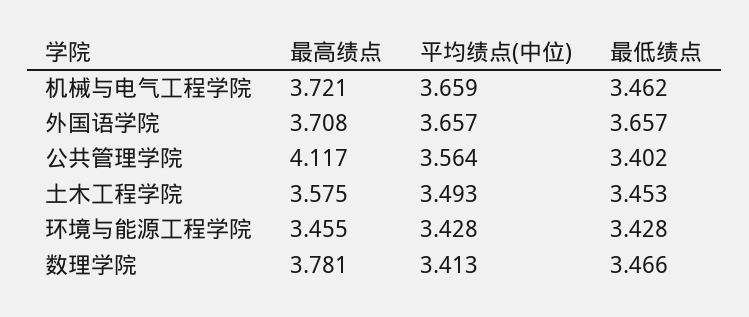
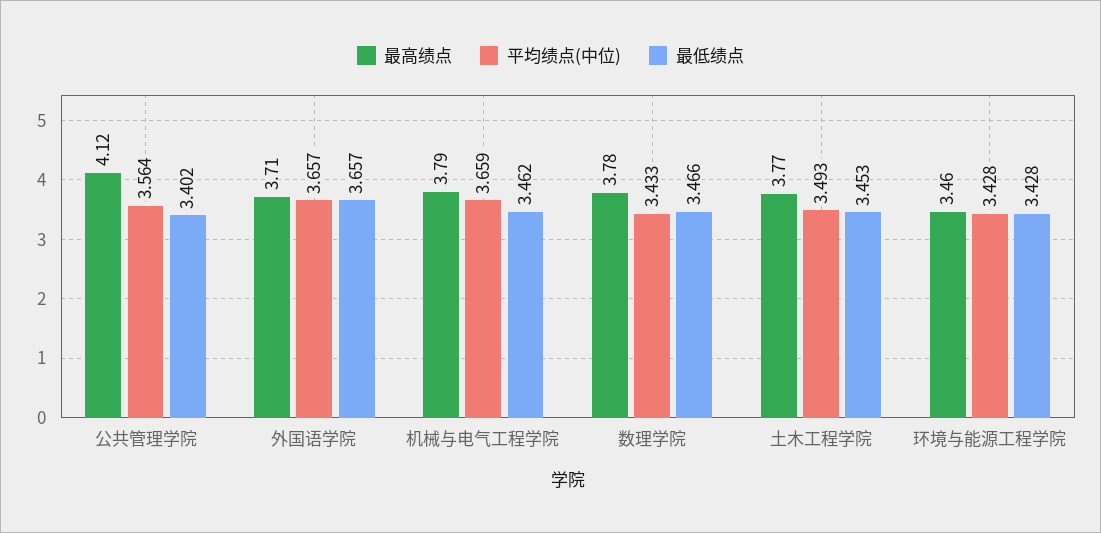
  {
    "最高绩点": {
-     "机械与电气工程学院": 3.721,
+     "机械与电气工程学院": 3.79,
      "外国语学院": 3.708,
      "公共管理学院": 4.117,
-     "土木工程学院": 3.575,
+     "土木工程学院": 3.77,
      "环境与能源工程学院": 3.455,
      "数理学院": 3.781
    },
    "平均绩点(中位)": {
      "机械与电气工程学院": 3.659,
      "外国语学院": 3.657,
      "公共管理学院": 3.564,
      "土木工程学院": 3.493,
      "环境与能源工程学院": 3.428,
-     "数理学院": 3.413
+     "数理学院": 3.433
    },
    "最低绩点": {
      "机械与电气工程学院": 3.462,
      "外国语学院": 3.657,
      "公共管理学院": 3.402,
      "土木工程学院": 3.453,
      "环境与能源工程学院": 3.428,
      "数理学院": 3.466
    }
  }

